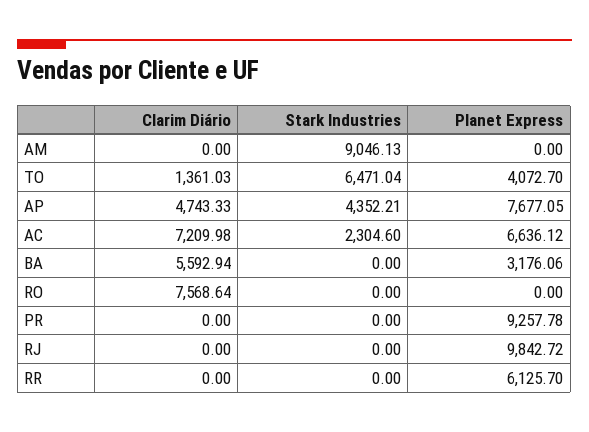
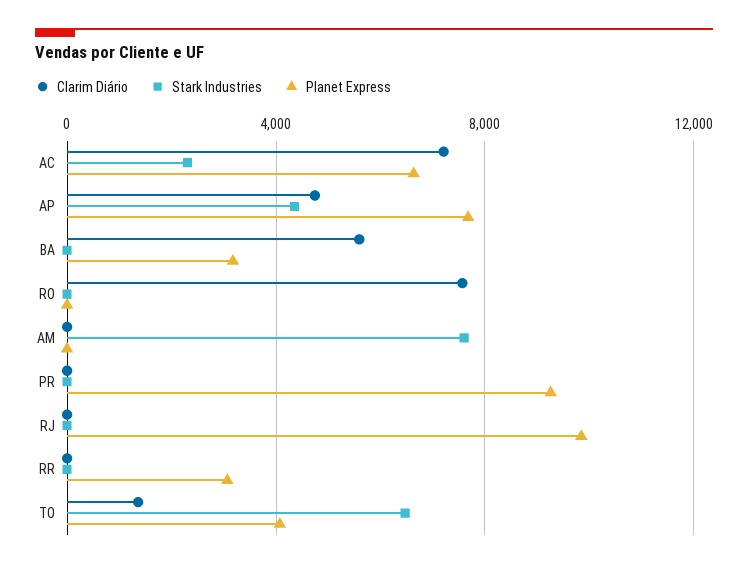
  {
    "Clarim Diário": {
      "AM": 0,
      "TO": 1361.03,
      "AP": 4743.33,
      "AC": 7209.98,
      "BA": 5592.94,
      "RO": 7568.64,
      "PR": 0,
      "RJ": 0,
      "RR": 0
    },
    "Stark Industries": {
-     "AM": 9046.13,
+     "AM": 7500,
      "TO": 6471.04,
      "AP": 4352.21,
      "AC": 2304.6,
      "BA": 0,
      "RO": 0,
      "PR": 0,
      "RJ": 0,
      "RR": 0
    },
    "Planet Express": {
      "AM": 0,
      "TO": 4072.7,
      "AP": 7677.05,
      "AC": 6636.12,
      "BA": 3176.06,
      "RO": 0,
      "PR": 9257.78,
      "RJ": 9842.72,
-     "RR": 6125.7
+     "RR": 3000
    }
  }

